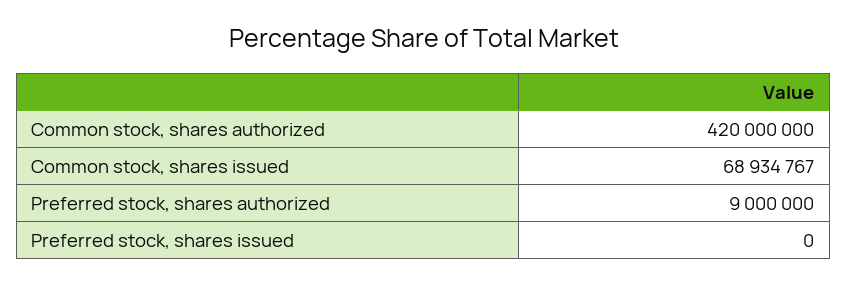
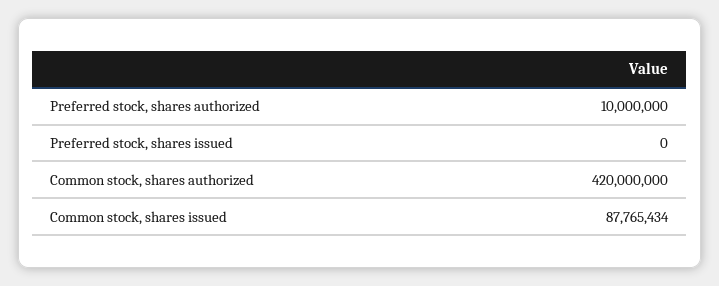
  {
    "Common stock, shares authorized": 420000000,
-   "Common stock, shares issued": 68934767,
+   "Common stock, shares issued": 87765434,
-   "Preferred stock, shares authorized": 9000000,
+   "Preferred stock, shares authorized": 10000000,
    "Preferred stock, shares issued": 0
  }

